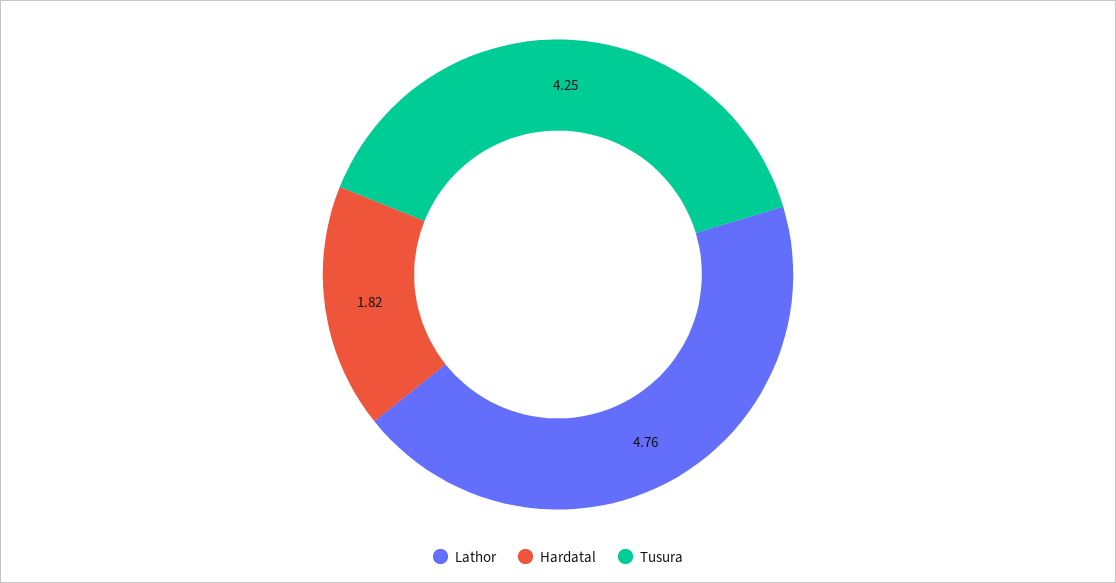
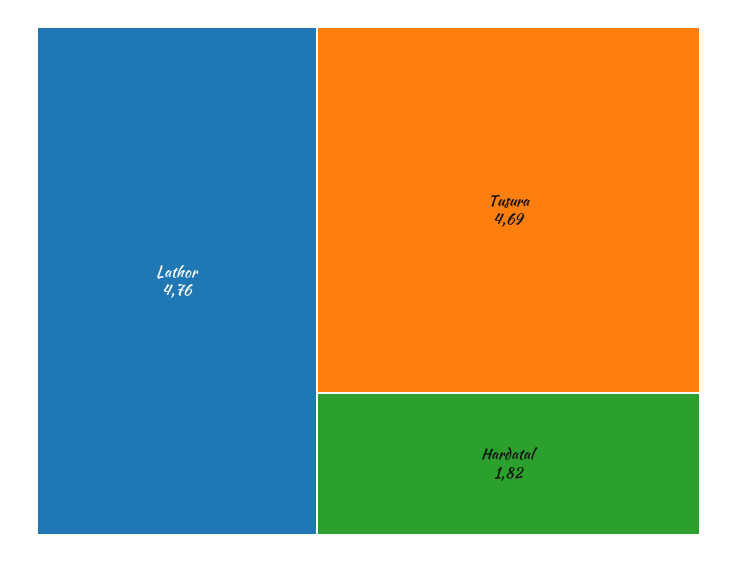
  {
    "Lathor": 4.76,
    "Hardatal": 1.82,
-   "Tusura": 4.25
+   "Tusura": 4.69
  }

